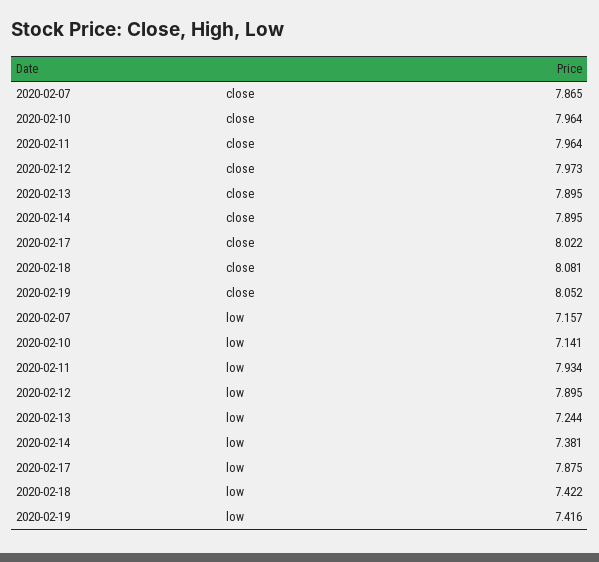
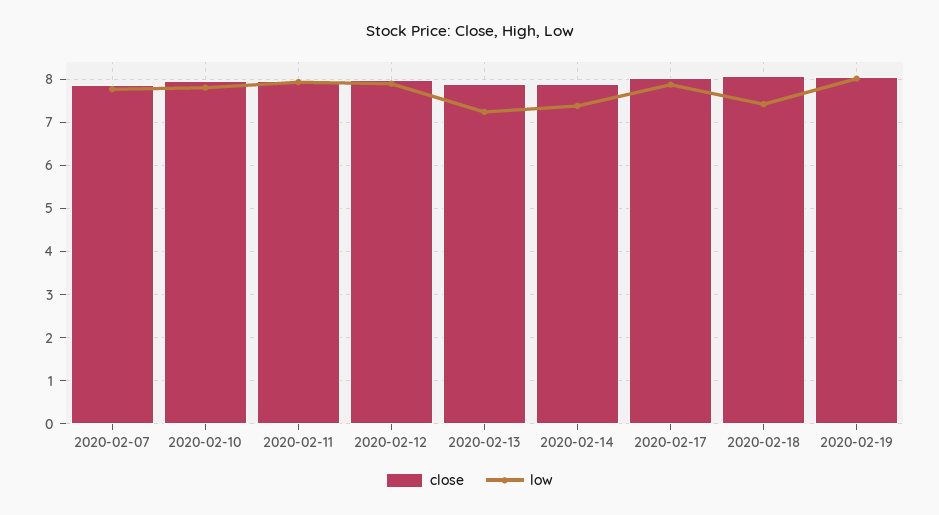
  {
    "close": {
      "2020-02-07": 7.865,
      "2020-02-10": 7.964,
      "2020-02-11": 7.964,
      "2020-02-12": 7.973,
      "2020-02-13": 7.895,
      "2020-02-14": 7.895,
      "2020-02-17": 8.022,
      "2020-02-18": 8.081,
      "2020-02-19": 8.052
    },
    "low": {
-     "2020-02-07": 7.157,
+     "2020-02-07": 7.8,
-     "2020-02-10": 7.141,
+     "2020-02-10": 7.8,
      "2020-02-11": 7.934,
      "2020-02-12": 7.895,
      "2020-02-13": 7.244,
      "2020-02-14": 7.381,
      "2020-02-17": 7.875,
      "2020-02-18": 7.422,
-     "2020-02-19": 7.416
+     "2020-02-19": 8
    }
  }

